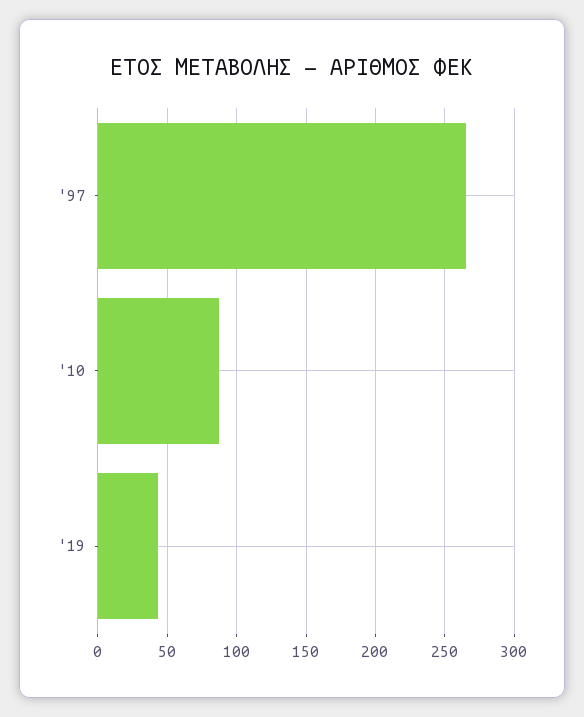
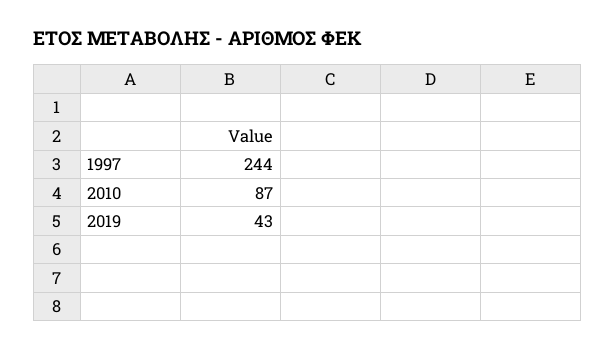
  {
-   "'97": 265,
+   "'97": 244,
    "'10": 87,
    "'19": 43
  }

